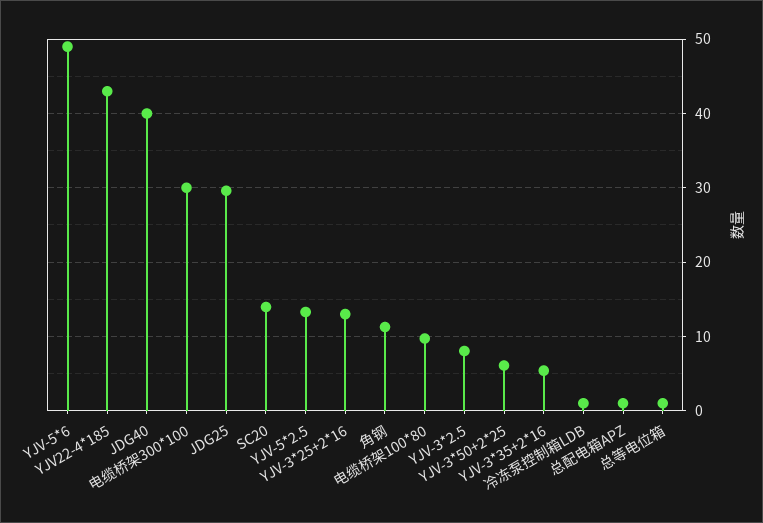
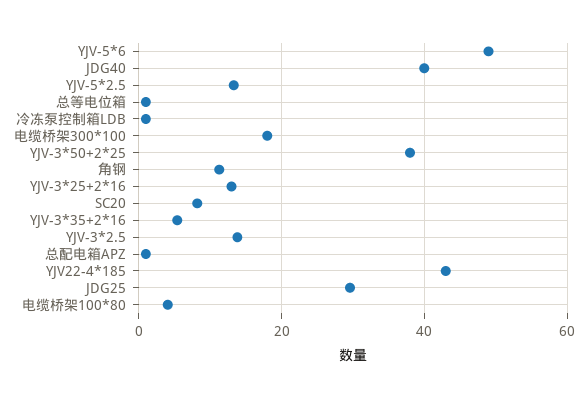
  {
    "YJV-5*6": 49,
    "YJV22-4*185": 43,
    "JDG40": 40,
-   "电缆桥架300*100": 30,
+   "电缆桥架300*100": 18,
    "JDG25": 30,
-   "SC20": 14,
+   "SC20": 8,
    "YJV-5*2.5": 13,
    "YJV-3*25+2*16": 13,
    "角钢": 11,
-   "电缆桥架100*80": 10,
+   "电缆桥架100*80": 4,
-   "YJV-3*2.5": 8,
+   "YJV-3*2.5": 14,
-   "YJV-3*50+2*25": 6,
+   "YJV-3*50+2*25": 38,
    "YJV-3*35+2*16": 5,
    "冷冻泵控制箱LDB": 1,
    "总配电箱APZ": 1,
    "总等电位箱": 1
  }

